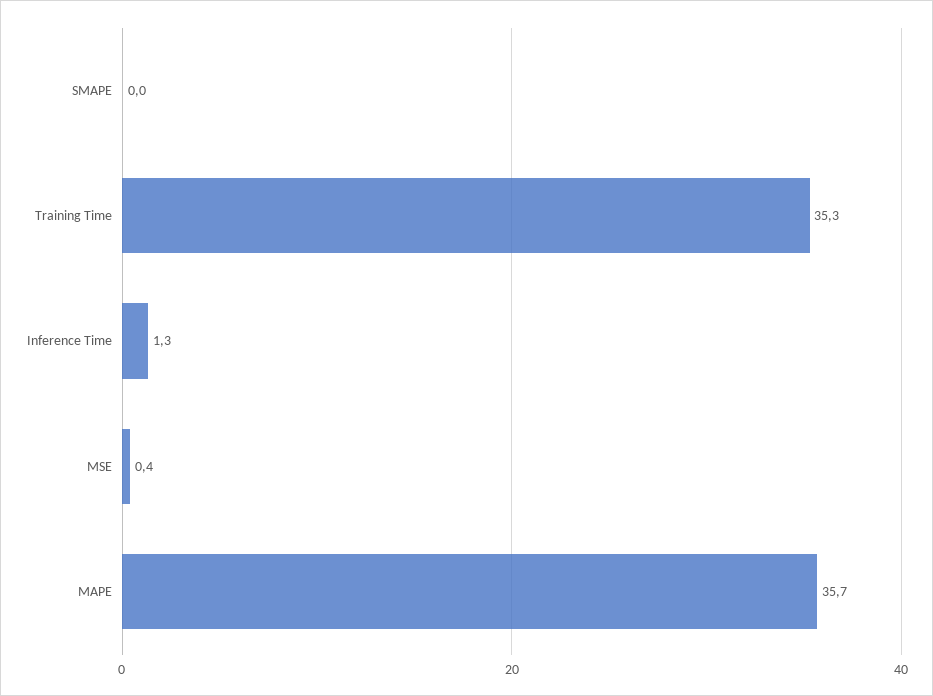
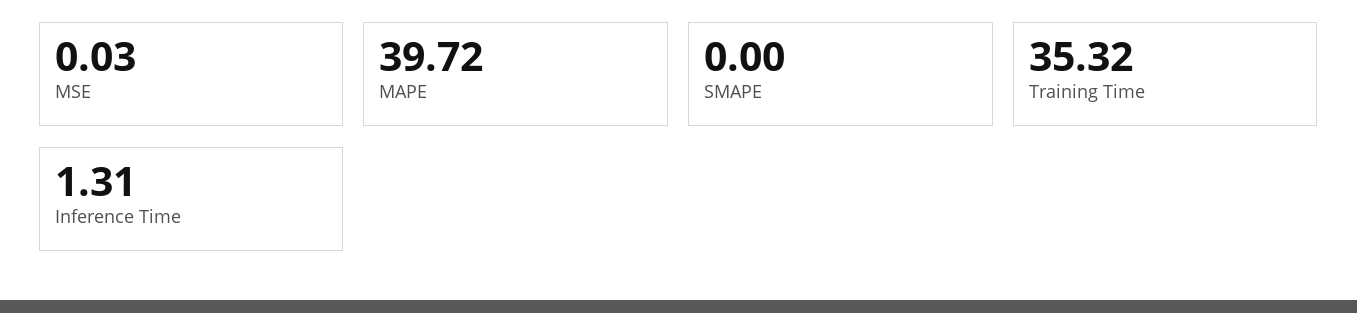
  {
    "SMAPE": 0,
    "Training Time": 35.32,
    "Inference Time": 1.31,
-   "MSE": 0.4,
+   "MSE": 0.03,
-   "MAPE": 35.7
+   "MAPE": 39.72
  }

